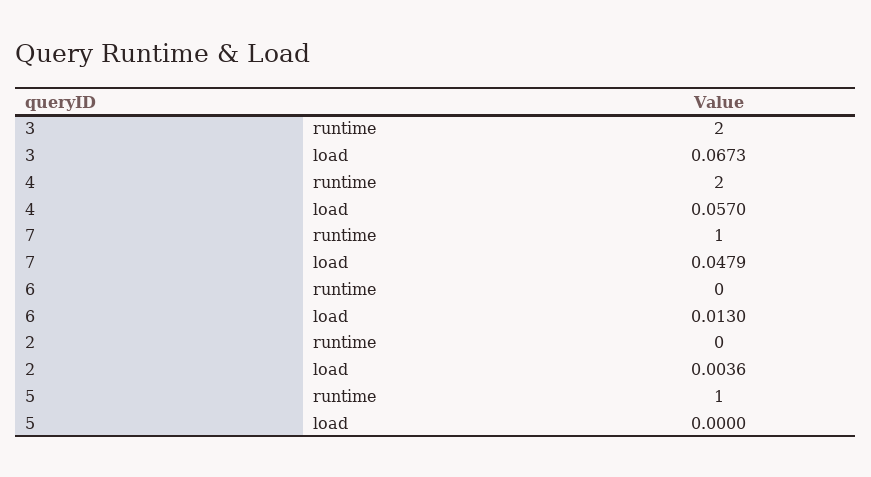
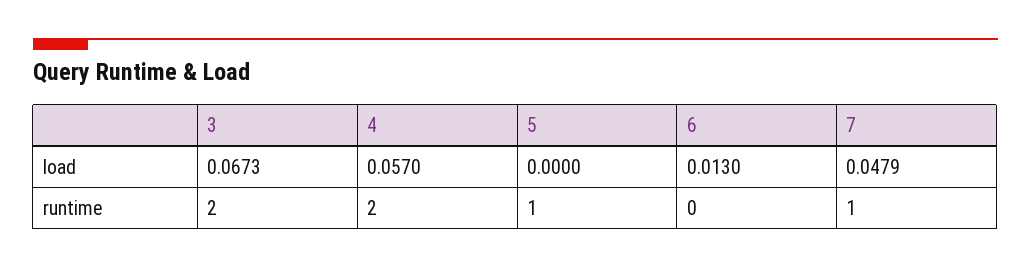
  {
    "3": {
      "runtime": 2,
      "load": 0.0673
    },
    "4": {
      "runtime": 2,
      "load": 0.057
    },
    "7": {
      "runtime": 1,
      "load": 0.0479
    },
    "6": {
      "runtime": 0,
      "load": 0.013
    },
-   "2": {
-     "runtime": 0,
-     "load": 0.0036
-   },
    "5": {
      "runtime": 1,
      "load": 0
    }
  }

